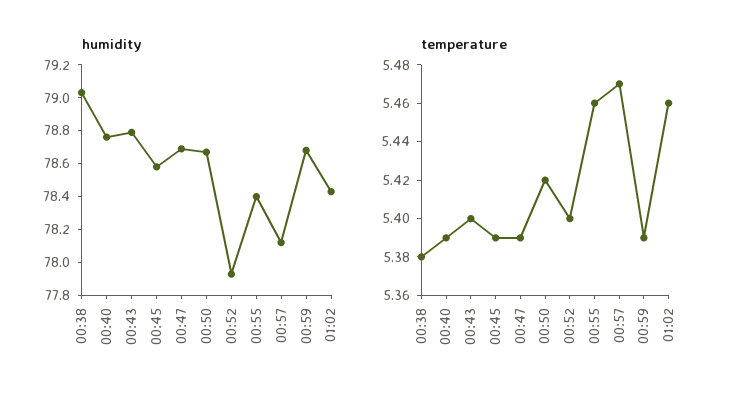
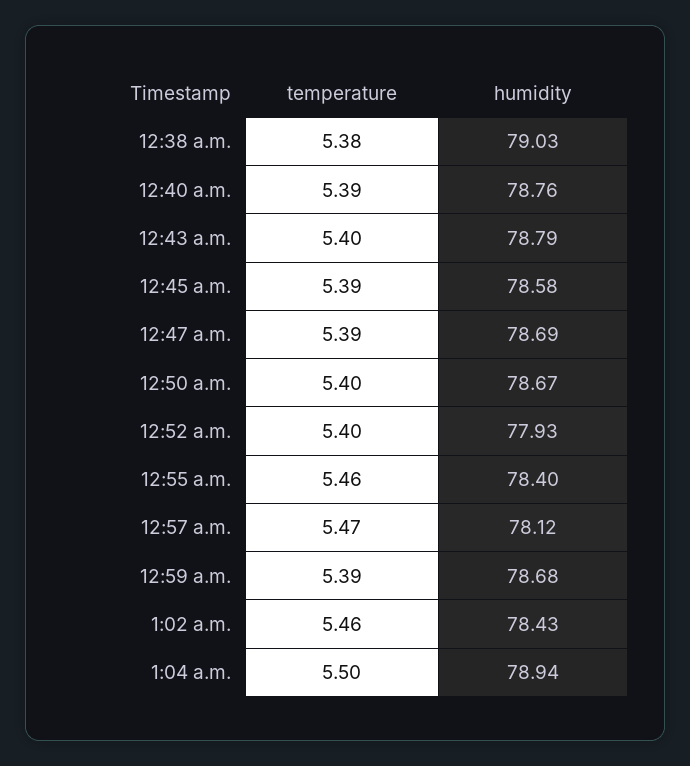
  {
    "humidity": {
      "00:38": 79.03,
      "00:40": 78.76,
      "00:43": 78.79,
      "00:45": 78.58,
      "00:47": 78.69,
      "00:50": 78.67,
      "00:52": 77.93,
      "00:55": 78.4,
      "00:57": 78.12,
      "00:59": 78.68,
-     "01:02": 78.43
+     "01:02": 78.43,
+     "1:04 a.m.": 78.94
    },
    "temperature": {
      "00:38": 5.38,
      "00:40": 5.39,
      "00:43": 5.4,
      "00:45": 5.39,
      "00:47": 5.39,
-     "00:50": 5.42,
+     "00:50": 5.4,
      "00:52": 5.4,
      "00:55": 5.46,
      "00:57": 5.47,
      "00:59": 5.39,
-     "01:02": 5.46
+     "01:02": 5.46,
+     "1:04 a.m.": 5.5
    }
  }

